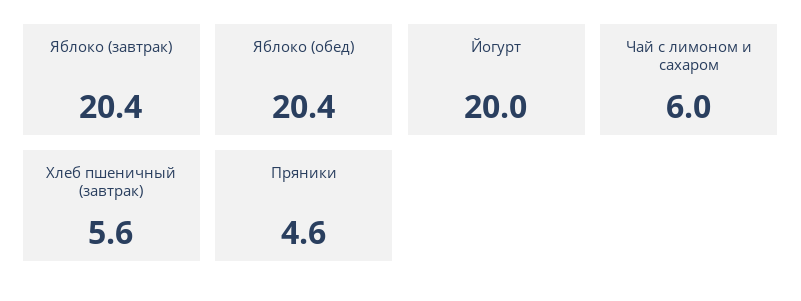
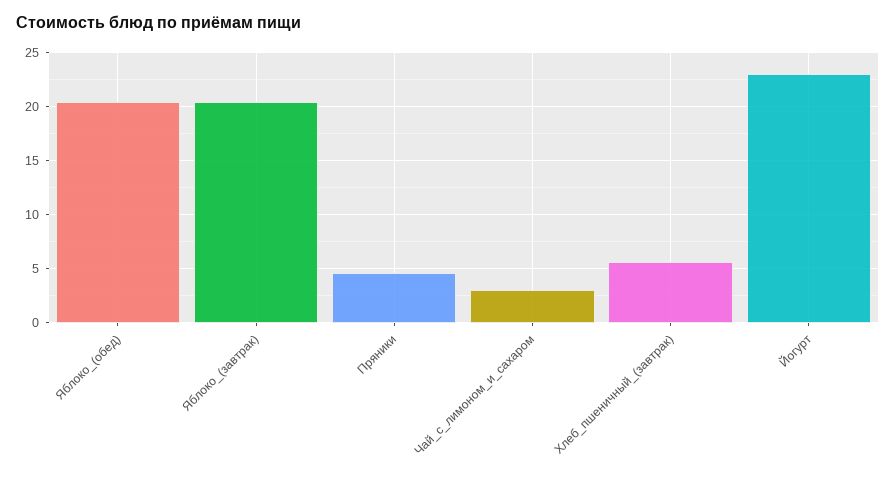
  {
    "Яблоко (завтрак)": 20.4,
    "Яблоко (обед)": 20.4,
-   "Йогурт": 20,
+   "Йогурт": 23,
-   "Чай с лимоном и сахаром": 6,
+   "Чай с лимоном и сахаром": 3,
    "Хлеб пшеничный (завтрак)": 5.6,
    "Пряники": 4.6
  }

